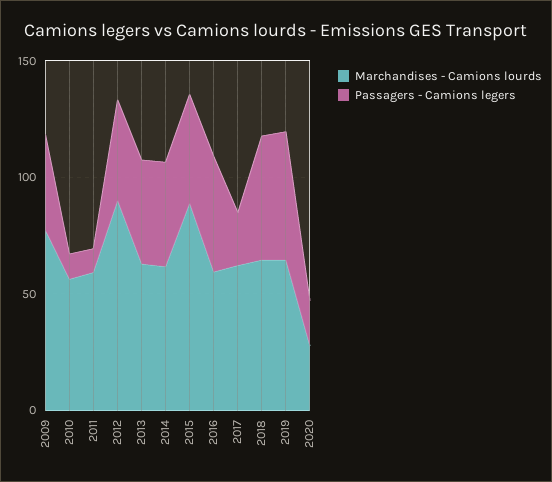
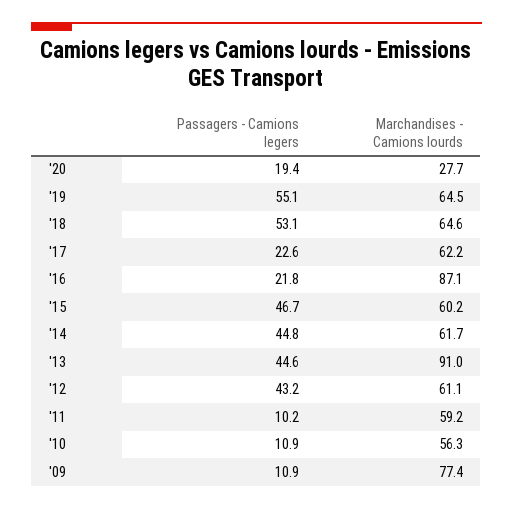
  {
    "Marchandises - Camions lourds": {
      "2009": 77.4,
      "2010": 56.3,
      "2011": 59.2,
-     "2012": 90,
+     "2012": 61.1,
-     "2013": 60,
+     "2013": 91,
      "2014": 61.7,
-     "2015": 90,
+     "2015": 60.2,
-     "2016": 60,
+     "2016": 87.1,
      "2017": 62.2,
      "2018": 64.6,
      "2019": 64.5,
      "2020": 27.7
    },
    "Passagers - Camions legers": {
-     "2009": 40,
+     "2009": 10.9,
      "2010": 10.9,
      "2011": 10.2,
      "2012": 43.2,
      "2013": 44.6,
      "2014": 44.8,
      "2015": 46.7,
-     "2016": 50,
+     "2016": 21.8,
      "2017": 22.6,
      "2018": 53.1,
      "2019": 55.1,
      "2020": 19.4
    }
  }

